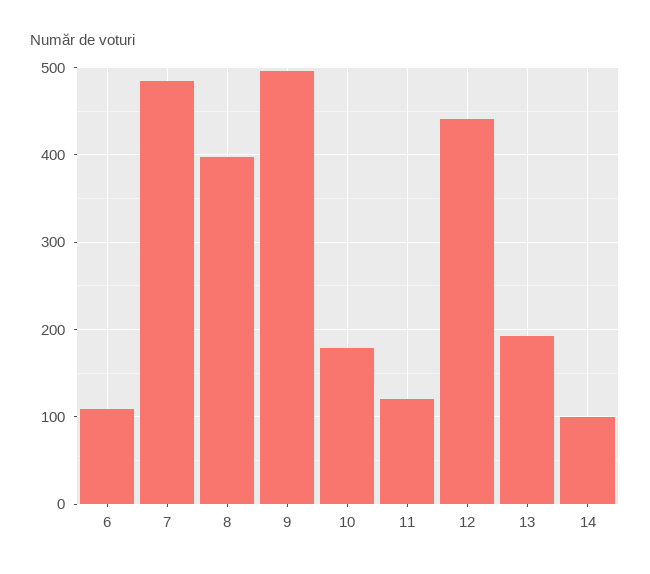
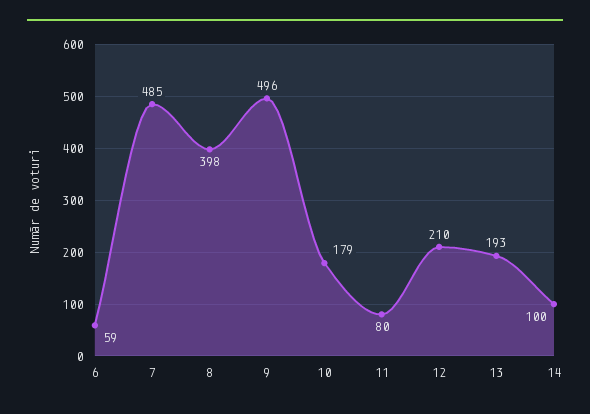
  {
-   "6": 110,
+   "6": 59,
    "7": 485,
    "8": 398,
    "9": 496,
    "10": 179,
-   "11": 120,
+   "11": 80,
-   "12": 440,
+   "12": 210,
    "13": 193,
    "14": 100
  }

